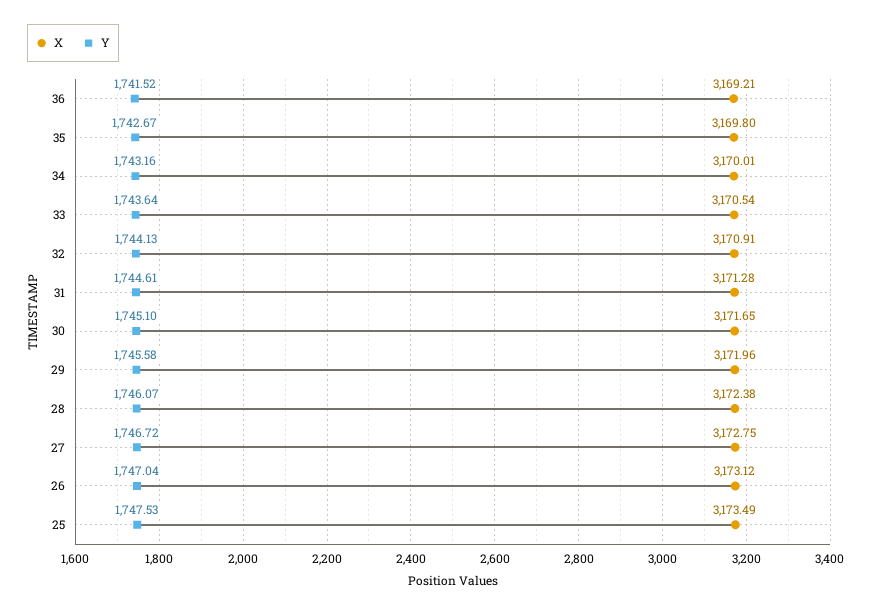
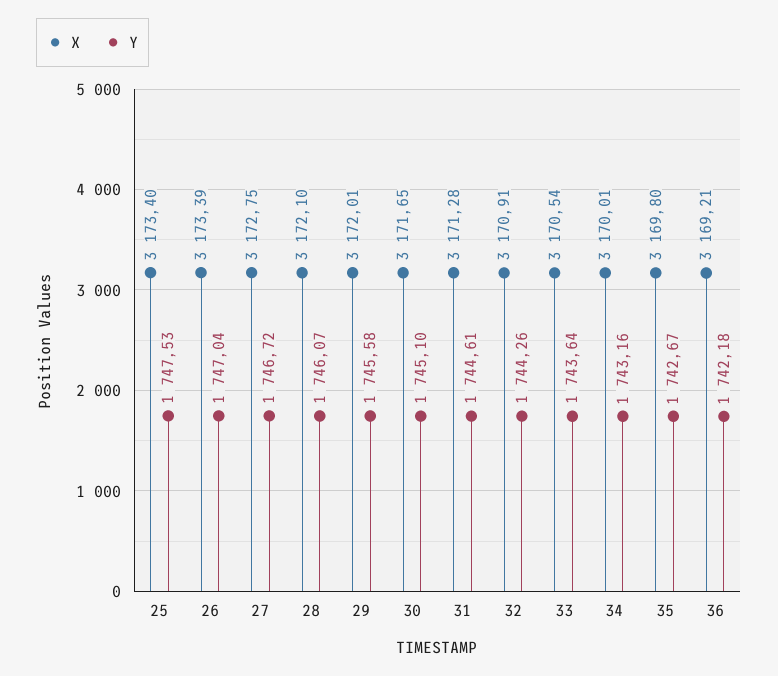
  {
    "X": {
      "36": 3169.21,
      "35": 3169.8,
      "34": 3170.01,
      "33": 3170.54,
      "32": 3170.91,
      "31": 3171.28,
      "30": 3171.65,
-     "29": 3171.96,
+     "29": 3172.01,
-     "28": 3172.38,
+     "28": 3172.1,
      "27": 3172.75,
-     "26": 3173.12,
+     "26": 3173.39,
-     "25": 3173.49
+     "25": 3173.4
    },
    "Y": {
-     "36": 1741.52,
+     "36": 1742.18,
      "35": 1742.67,
      "34": 1743.16,
      "33": 1743.64,
-     "32": 1744.13,
+     "32": 1744.26,
      "31": 1744.61,
      "30": 1745.1,
      "29": 1745.58,
      "28": 1746.07,
      "27": 1746.72,
      "26": 1747.04,
      "25": 1747.53
    }
  }

